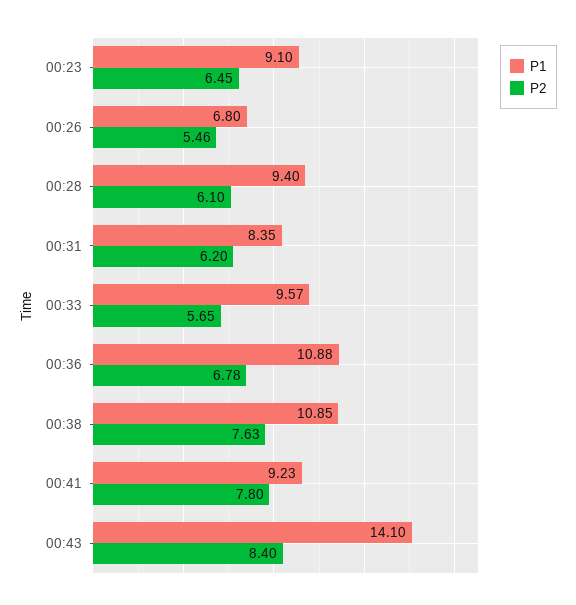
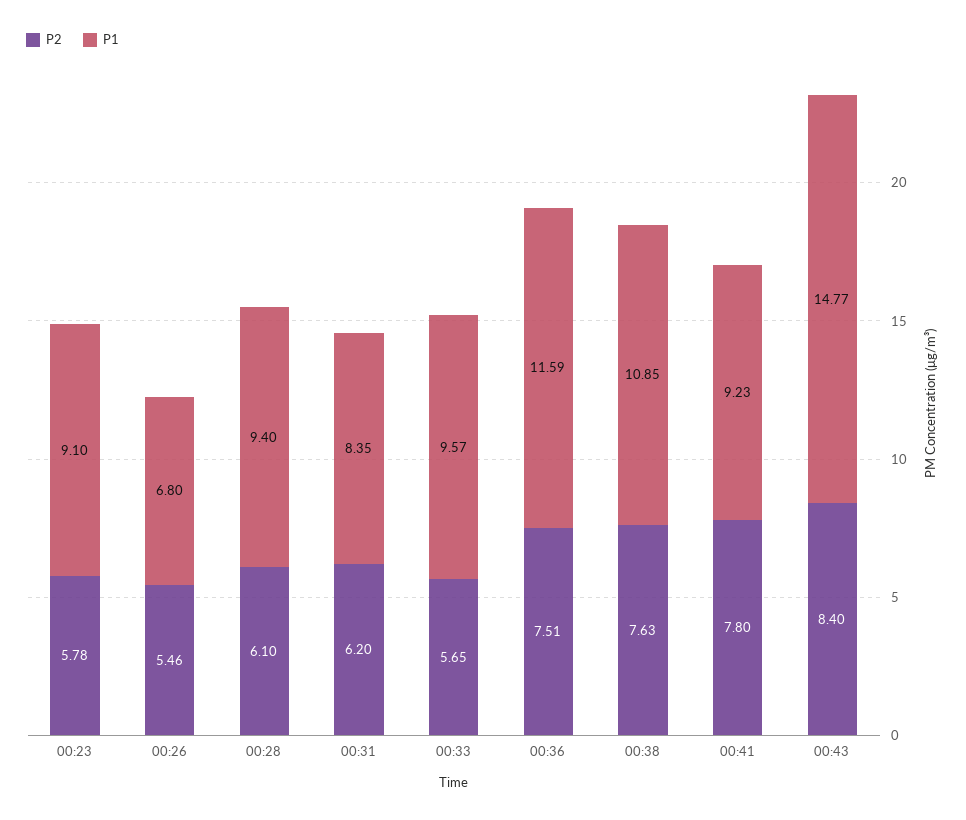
  {
    "P1": {
      "00:23": 9.1,
      "00:26": 6.8,
      "00:28": 9.4,
      "00:31": 8.35,
      "00:33": 9.57,
-     "00:36": 10.88,
+     "00:36": 11.59,
      "00:38": 10.85,
      "00:41": 9.23,
-     "00:43": 14.1
+     "00:43": 14.77
    },
    "P2": {
-     "00:23": 6.45,
+     "00:23": 5.78,
      "00:26": 5.46,
      "00:28": 6.1,
      "00:31": 6.2,
      "00:33": 5.65,
-     "00:36": 6.78,
+     "00:36": 7.51,
      "00:38": 7.63,
      "00:41": 7.8,
      "00:43": 8.4
    }
  }

